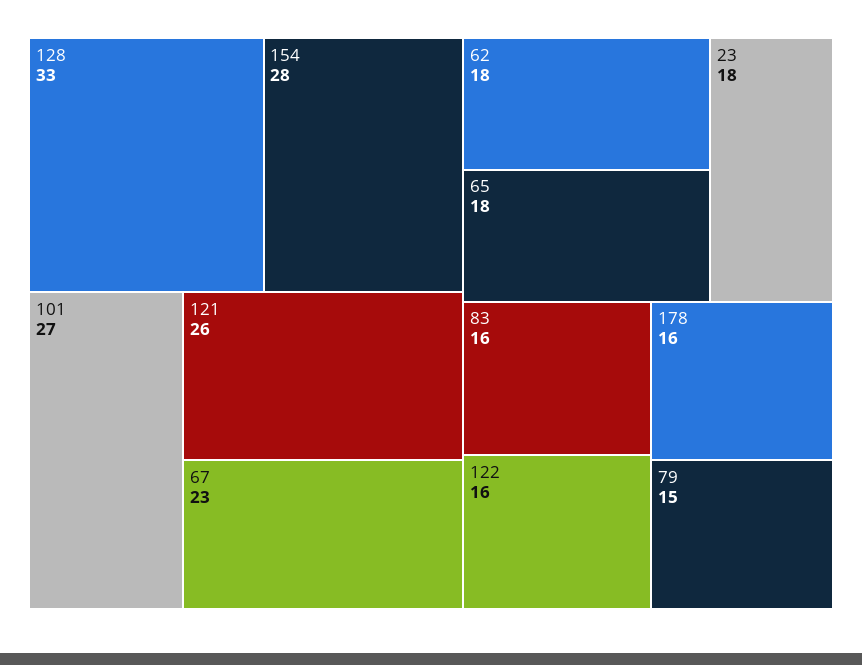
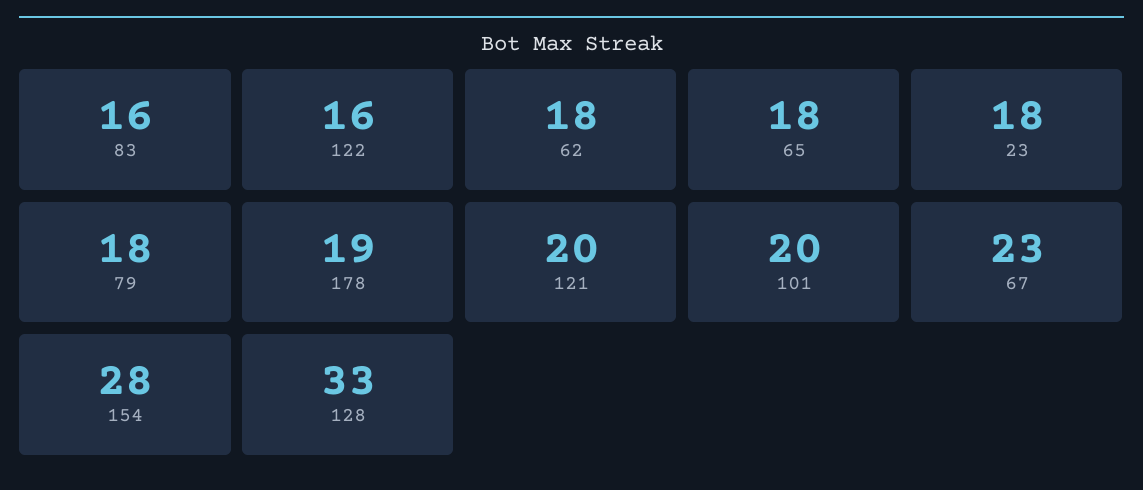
  {
    "128": 33,
    "154": 28,
-   "101": 27,
+   "101": 20,
-   "121": 26,
+   "121": 20,
    "67": 23,
    "62": 18,
    "65": 18,
    "23": 18,
    "83": 16,
    "122": 16,
-   "178": 16,
+   "178": 19,
-   "79": 15
+   "79": 18
  }

